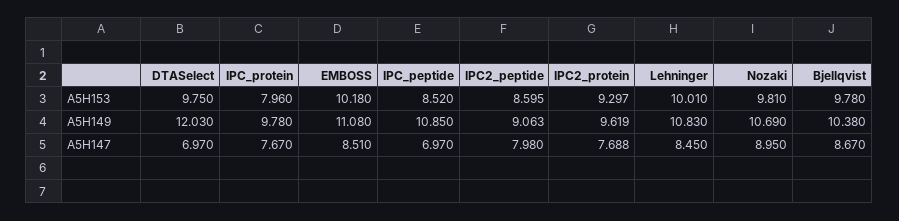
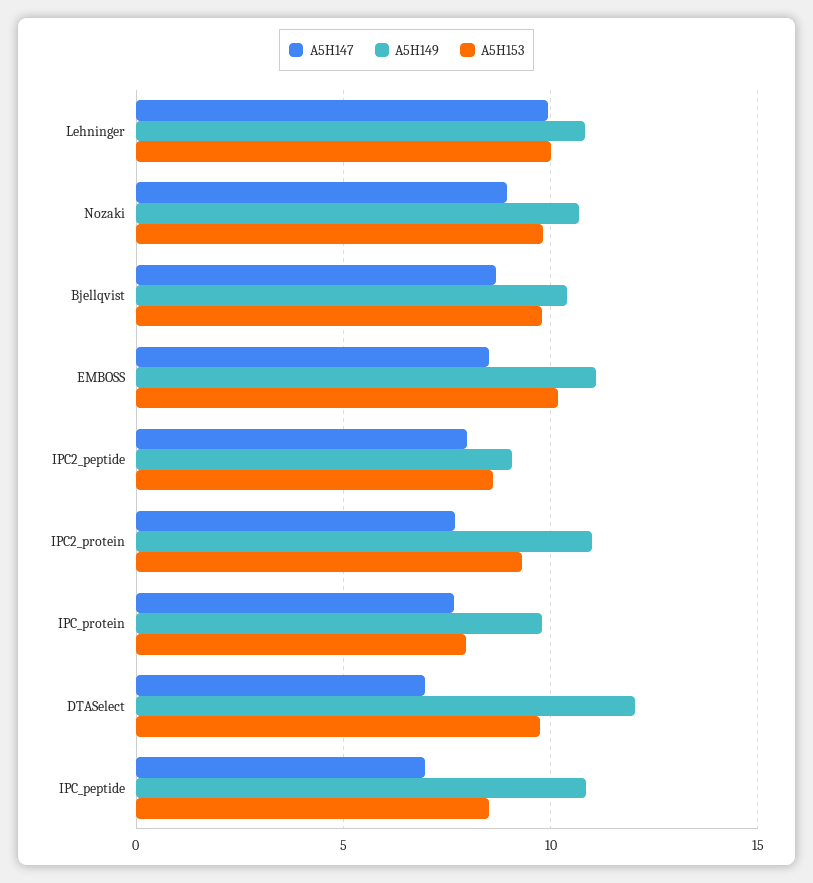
  {
    "A5H153": {
      "DTASelect": 9.75,
      "IPC_protein": 7.96,
      "EMBOSS": 10.18,
      "IPC_peptide": 8.52,
      "IPC2_peptide": 8.595,
      "IPC2_protein": 9.297,
      "Lehninger": 10.01,
      "Nozaki": 9.81,
      "Bjellqvist": 9.78
    },
    "A5H149": {
      "DTASelect": 12.03,
      "IPC_protein": 9.78,
      "EMBOSS": 11.08,
      "IPC_peptide": 10.85,
      "IPC2_peptide": 9.063,
-     "IPC2_protein": 9.619,
+     "IPC2_protein": 11,
      "Lehninger": 10.83,
      "Nozaki": 10.69,
      "Bjellqvist": 10.38
    },
    "A5H147": {
      "DTASelect": 6.97,
      "IPC_protein": 7.67,
      "EMBOSS": 8.51,
      "IPC_peptide": 6.97,
      "IPC2_peptide": 7.98,
      "IPC2_protein": 7.688,
-     "Lehninger": 8.45,
+     "Lehninger": 10,
      "Nozaki": 8.95,
      "Bjellqvist": 8.67
    }
  }

